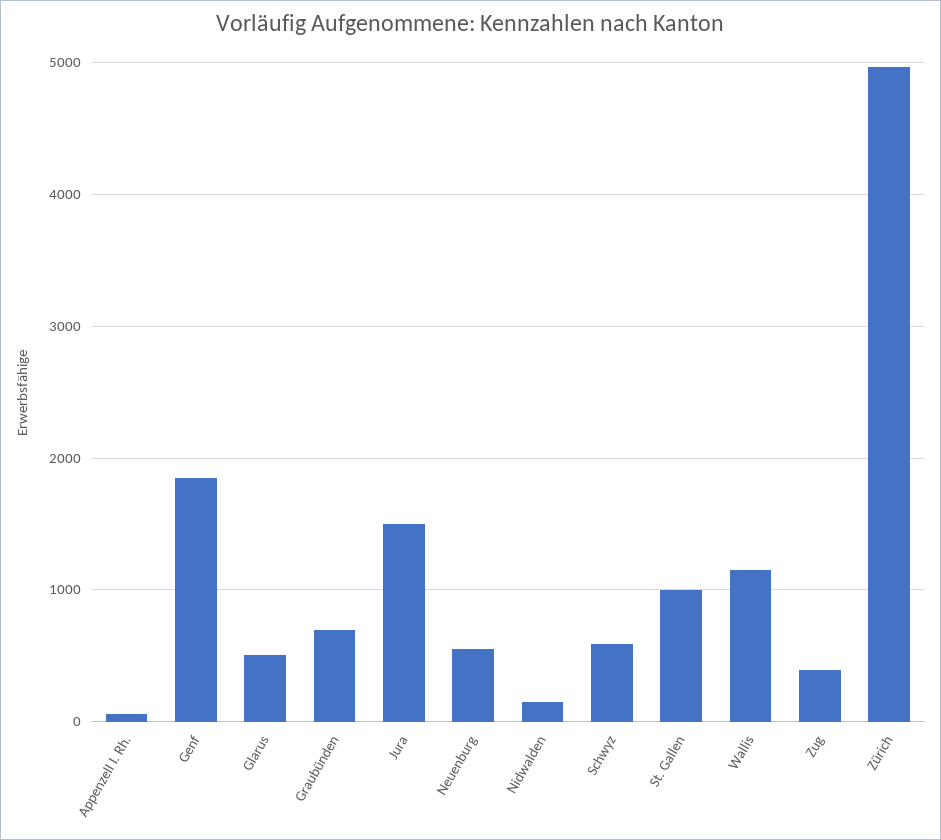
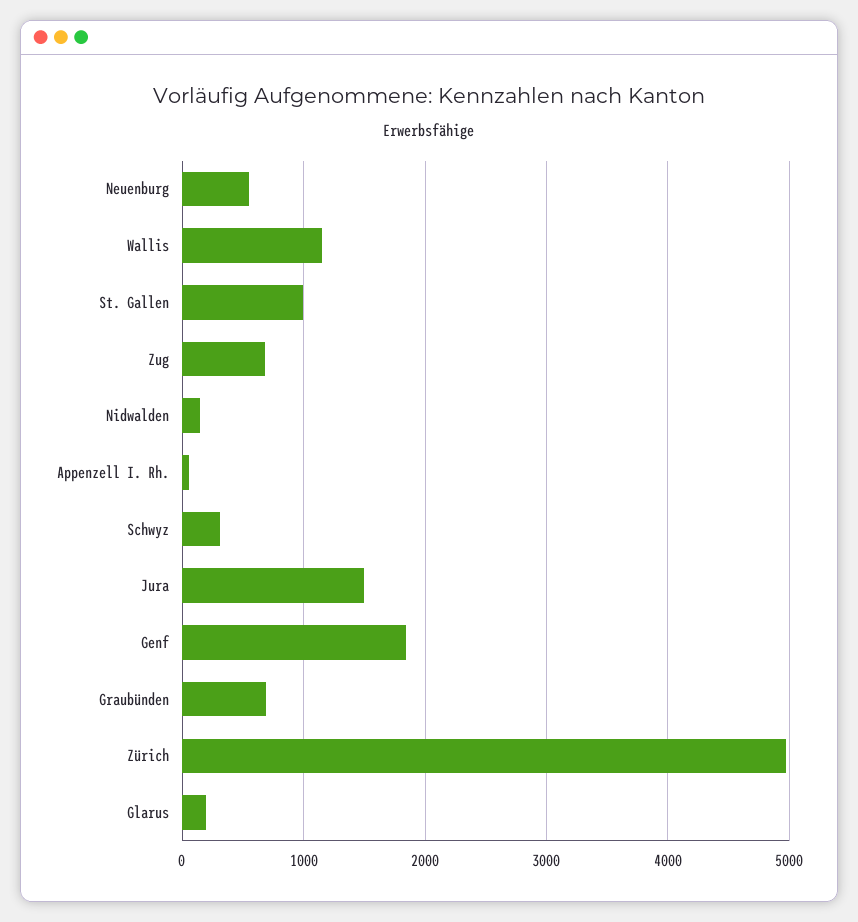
  {
    "Appenzell I. Rh.": 100,
    "Genf": 1800,
-   "Glarus": 500,
+   "Glarus": 200,
    "Graubünden": 700,
    "Jura": 1500,
    "Neuenburg": 600,
    "Nidwalden": 100,
-   "Schwyz": 600,
+   "Schwyz": 300,
    "St. Gallen": 1000,
    "Wallis": 1200,
-   "Zug": 400,
+   "Zug": 700,
    "Zürich": 5000
  }

